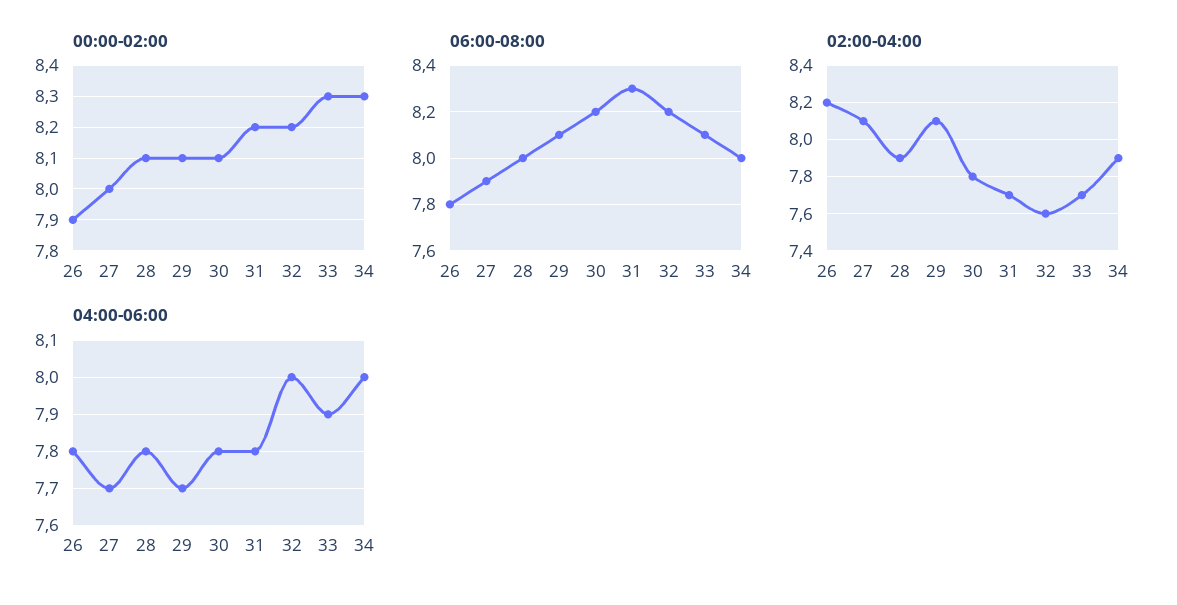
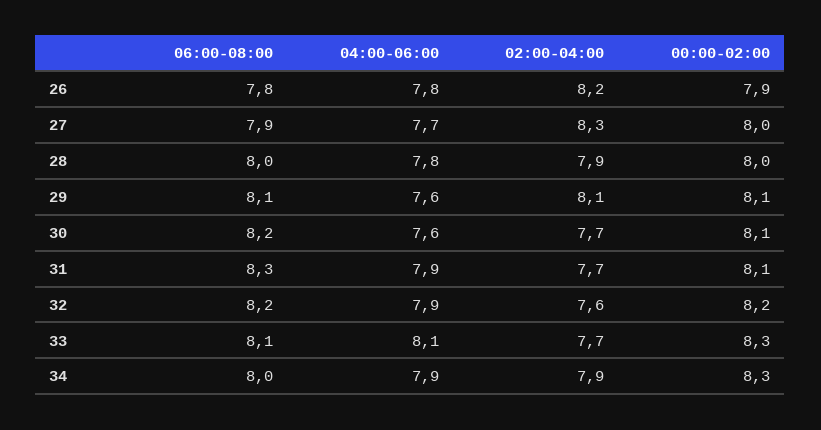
  {
    "00:00-02:00": {
      "26": 7.9,
      "27": 8,
-     "28": 8.1,
+     "28": 8,
      "29": 8.1,
      "30": 8.1,
-     "31": 8.2,
+     "31": 8.1,
      "32": 8.2,
      "33": 8.3,
      "34": 8.3
    },
    "06:00-08:00": {
      "26": 7.8,
      "27": 7.9,
      "28": 8,
      "29": 8.1,
      "30": 8.2,
      "31": 8.3,
      "32": 8.2,
      "33": 8.1,
      "34": 8
    },
    "02:00-04:00": {
      "26": 8.2,
-     "27": 8.1,
+     "27": 8.3,
      "28": 7.9,
      "29": 8.1,
-     "30": 7.8,
+     "30": 7.7,
      "31": 7.7,
      "32": 7.6,
      "33": 7.7,
      "34": 7.9
    },
    "04:00-06:00": {
      "26": 7.8,
      "27": 7.7,
      "28": 7.8,
-     "29": 7.7,
+     "29": 7.6,
-     "30": 7.8,
+     "30": 7.6,
-     "31": 7.8,
+     "31": 7.9,
-     "32": 8,
+     "32": 7.9,
-     "33": 7.9,
+     "33": 8.1,
-     "34": 8
+     "34": 7.9
    }
  }

